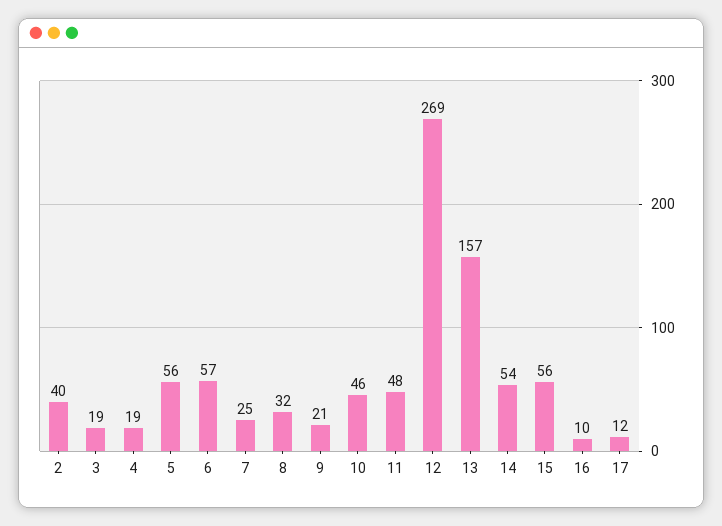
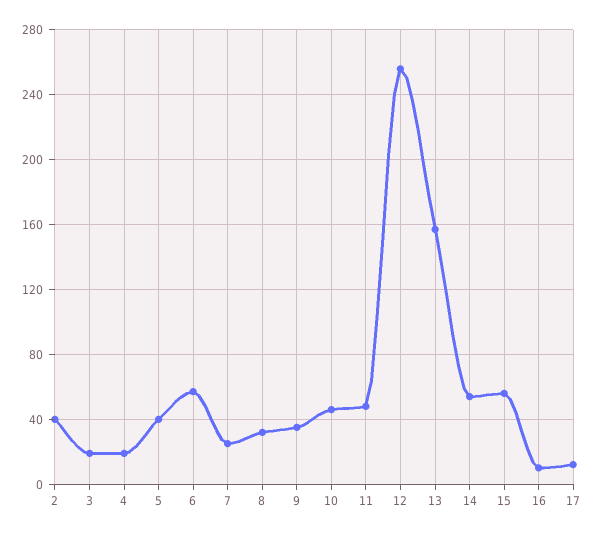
  {
    "2": 40,
    "3": 19,
    "4": 19,
-   "5": 56,
+   "5": 40,
    "6": 57,
    "7": 25,
    "8": 32,
-   "9": 21,
+   "9": 35,
    "10": 46,
    "11": 48,
-   "12": 269,
+   "12": 255,
    "13": 157,
    "14": 54,
    "15": 56,
    "16": 10,
    "17": 12
  }

